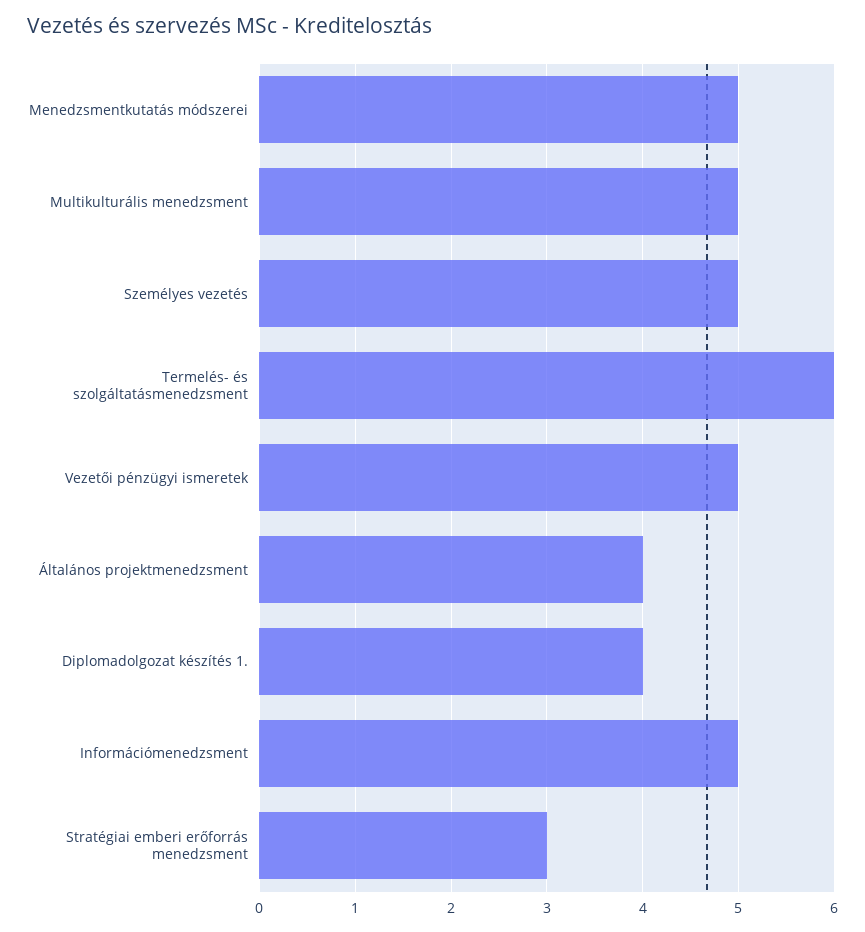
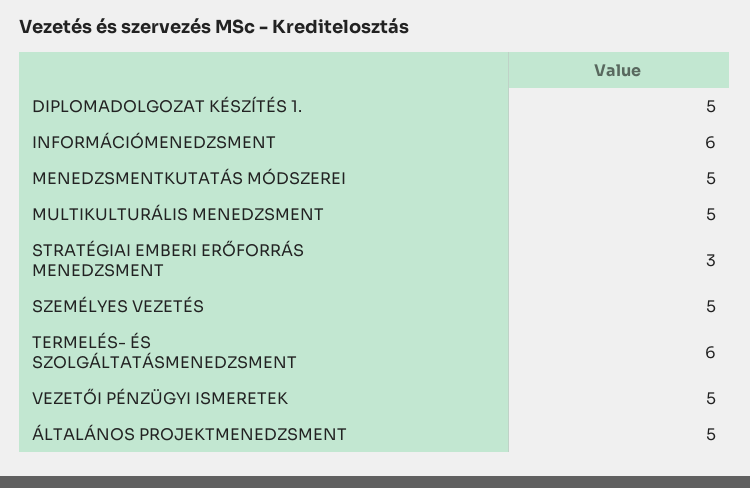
  {
    "Menedzsmentkutatás módszerei": 5,
    "Multikulturális menedzsment": 5,
    "Személyes vezetés": 5,
    "Termelés- és szolgáltatásmenedzsment": 6,
    "Vezetői pénzügyi ismeretek": 5,
-   "Általános projektmenedzsment": 4,
+   "Általános projektmenedzsment": 5,
-   "Diplomadolgozat készítés 1.": 4,
+   "Diplomadolgozat készítés 1.": 5,
-   "Információmenedzsment": 5,
+   "Információmenedzsment": 6,
    "Stratégiai emberi erőforrás menedzsment": 3
  }

